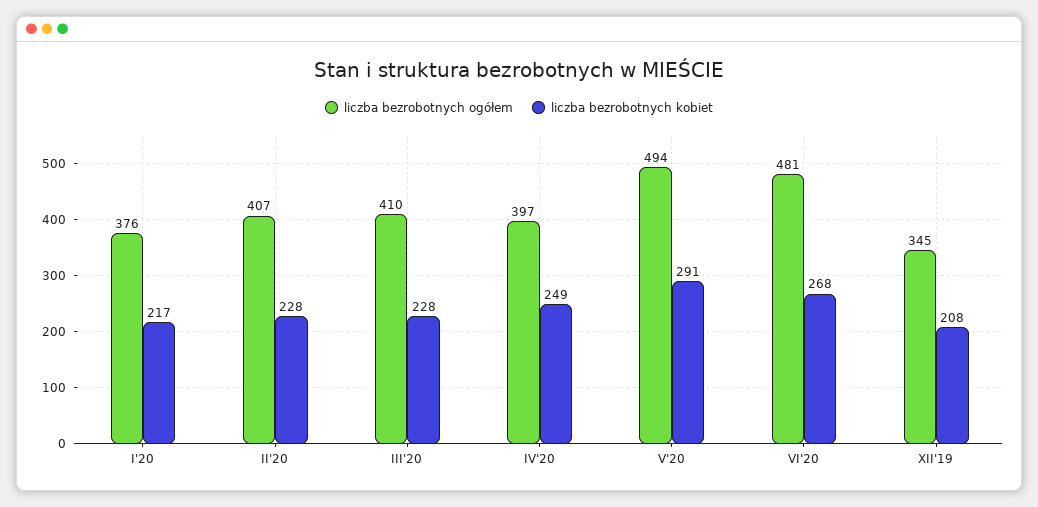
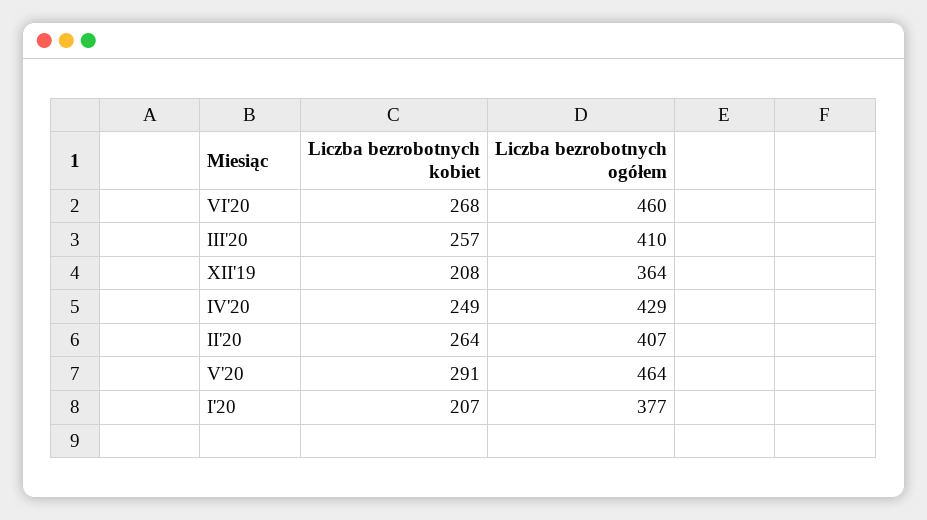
  {
    "liczba bezrobotnych ogółem": {
-     "I'20": 376,
+     "I'20": 377,
      "II'20": 407,
      "III'20": 410,
-     "IV'20": 397,
+     "IV'20": 429,
-     "V'20": 494,
+     "V'20": 464,
-     "VI'20": 481,
+     "VI'20": 460,
-     "XII'19": 345
+     "XII'19": 364
    },
    "liczba bezrobotnych kobiet": {
-     "I'20": 217,
+     "I'20": 207,
-     "II'20": 228,
+     "II'20": 264,
-     "III'20": 228,
+     "III'20": 257,
      "IV'20": 249,
      "V'20": 291,
      "VI'20": 268,
      "XII'19": 208
    }
  }

